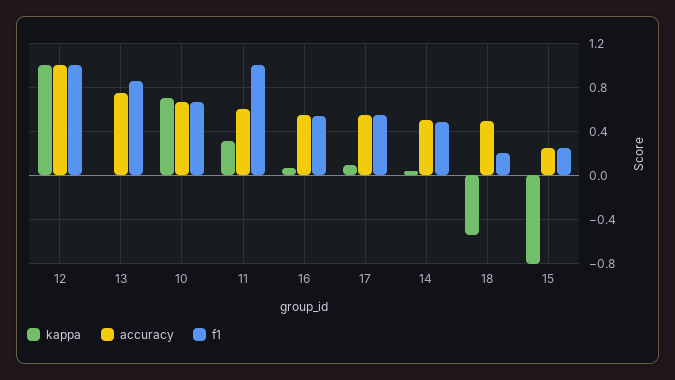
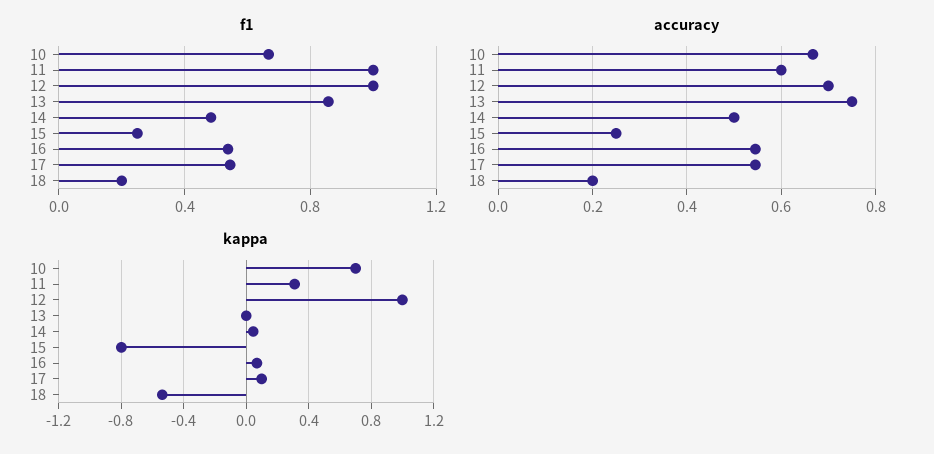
  {
    "kappa": {
      "12": 1,
      "13": 0,
      "10": 0.7,
      "11": 0.3,
      "16": 0.05,
      "17": 0.1,
      "14": 0.05,
      "18": -0.55,
      "15": -0.8
    },
    "accuracy": {
-     "12": 1,
+     "12": 0.7,
      "13": 0.76,
      "10": 0.66,
      "11": 0.6,
      "16": 0.54,
      "17": 0.54,
      "14": 0.5,
-     "18": 0.5,
+     "18": 0.2,
      "15": 0.26
    },
    "f1": {
      "12": 1,
      "13": 0.85,
      "10": 0.65,
      "11": 1,
      "16": 0.55,
      "17": 0.55,
      "14": 0.5,
      "18": 0.2,
      "15": 0.25
    }
  }

